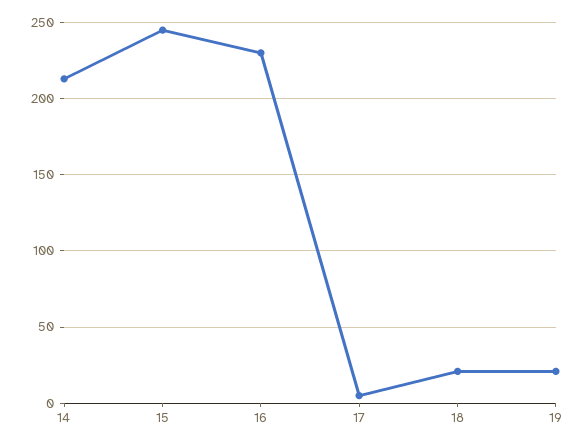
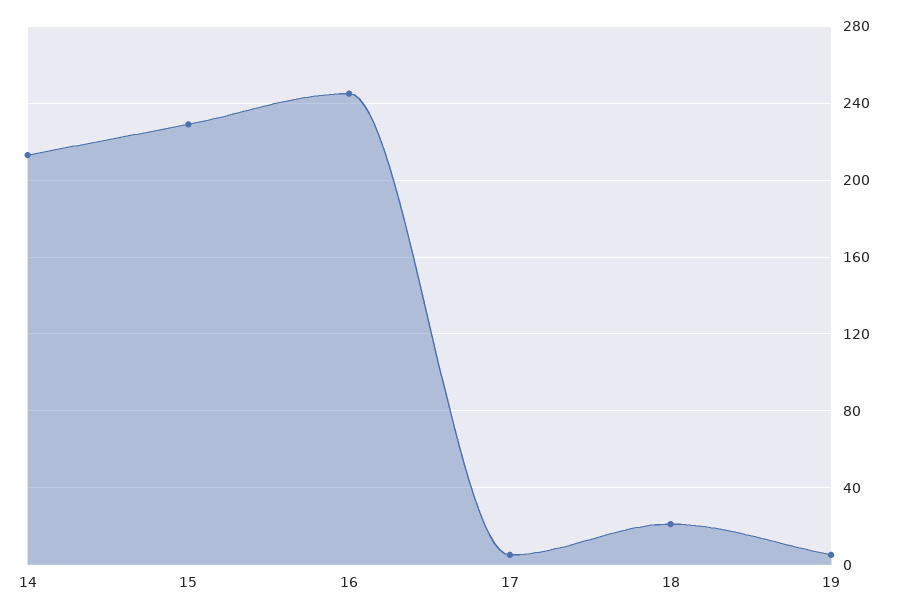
  {
    "14": 215,
-   "15": 245,
+   "15": 230,
-   "16": 230,
+   "16": 245,
    "17": 5,
    "18": 20,
-   "19": 20
+   "19": 5
  }

